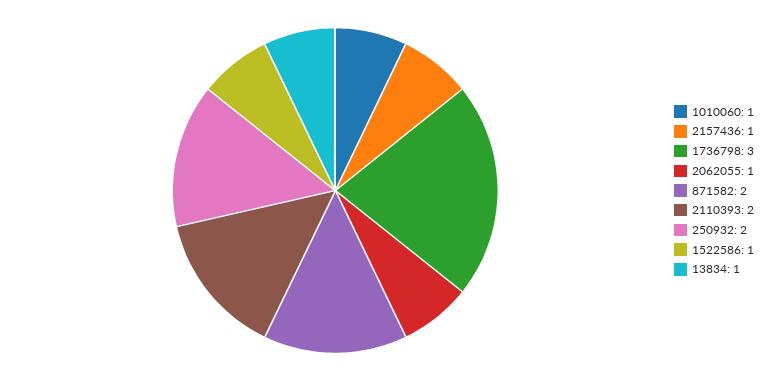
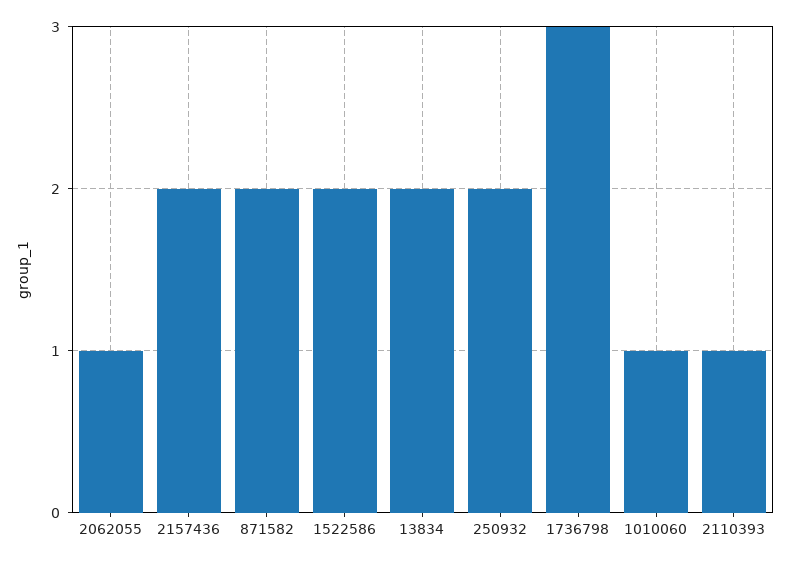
  {
    "1010060": 1,
-   "2157436": 1,
+   "2157436": 2,
    "1736798": 3,
    "2062055": 1,
    "871582": 2,
-   "2110393": 2,
+   "2110393": 1,
    "250932": 2,
-   "1522586": 1,
+   "1522586": 2,
-   "13834": 1
+   "13834": 2
  }

